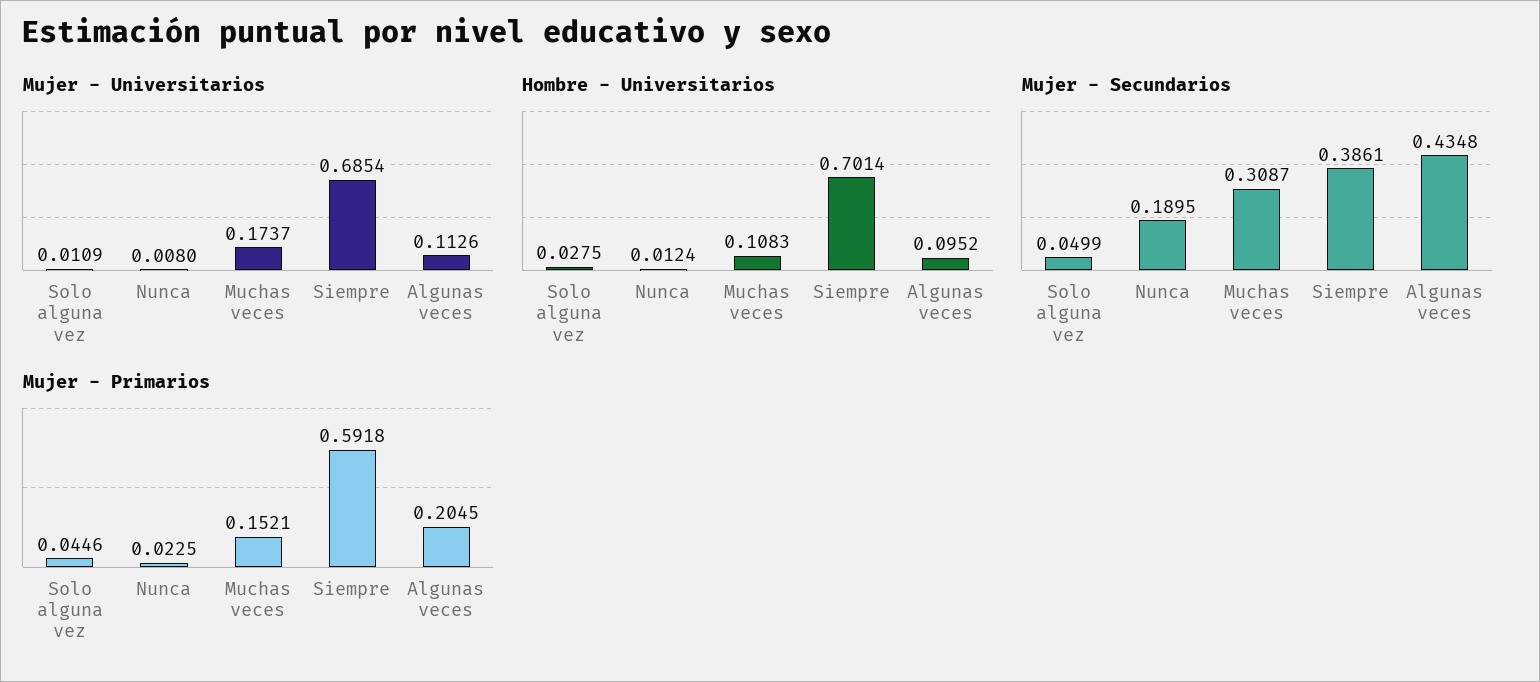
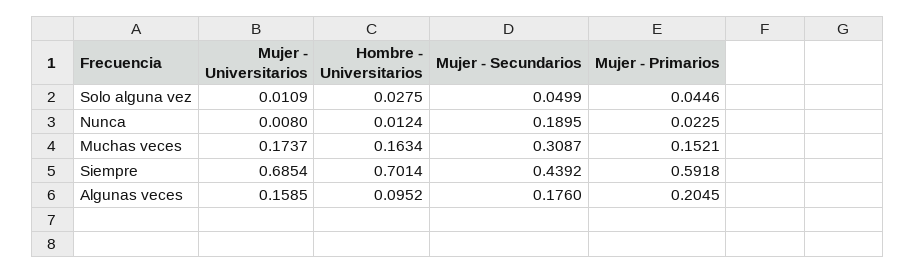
  {
    "Mujer - Universitarios": {
      "Solo alguna vez": 0.0109,
      "Nunca": 0.008,
      "Muchas veces": 0.1737,
      "Siempre": 0.6854,
-     "Algunas veces": 0.1126
+     "Algunas veces": 0.1585
    },
    "Hombre - Universitarios": {
      "Solo alguna vez": 0.0275,
      "Nunca": 0.0124,
-     "Muchas veces": 0.1083,
+     "Muchas veces": 0.1634,
      "Siempre": 0.7014,
      "Algunas veces": 0.0952
    },
    "Mujer - Secundarios": {
      "Solo alguna vez": 0.0499,
      "Nunca": 0.1895,
      "Muchas veces": 0.3087,
-     "Siempre": 0.3861,
+     "Siempre": 0.4392,
-     "Algunas veces": 0.4348
+     "Algunas veces": 0.176
    },
    "Mujer - Primarios": {
      "Solo alguna vez": 0.0446,
      "Nunca": 0.0225,
      "Muchas veces": 0.1521,
      "Siempre": 0.5918,
      "Algunas veces": 0.2045
    }
  }

